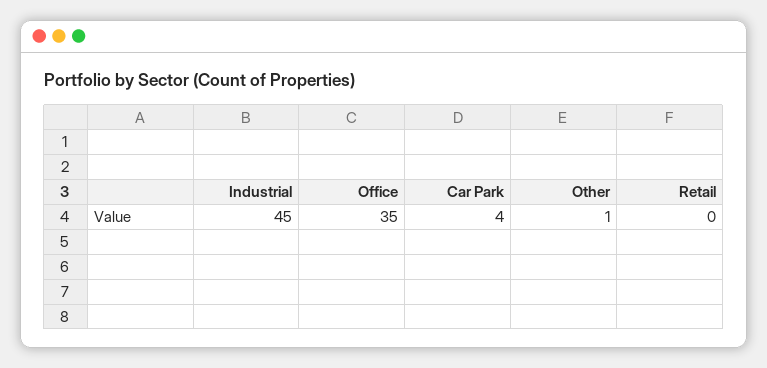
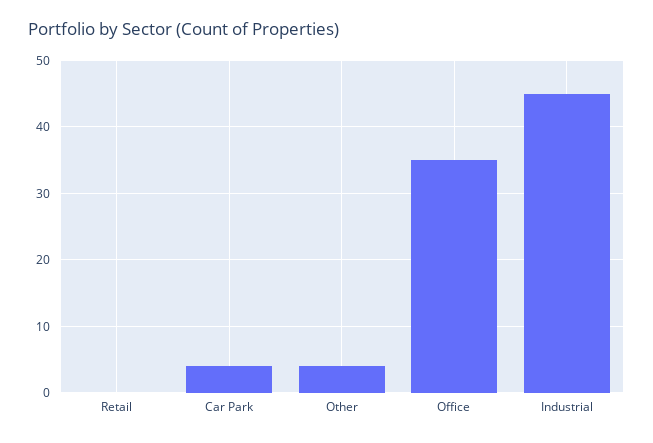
  {
    "Industrial": 45,
    "Office": 35,
    "Car Park": 4,
-   "Other": 1,
+   "Other": 4,
    "Retail": 0
  }

